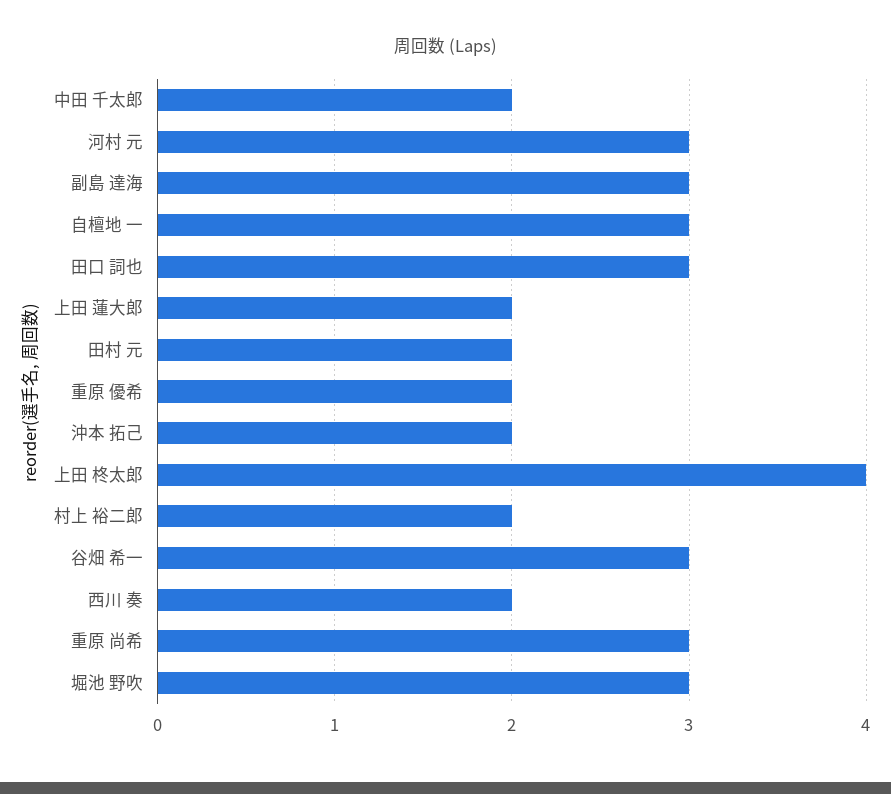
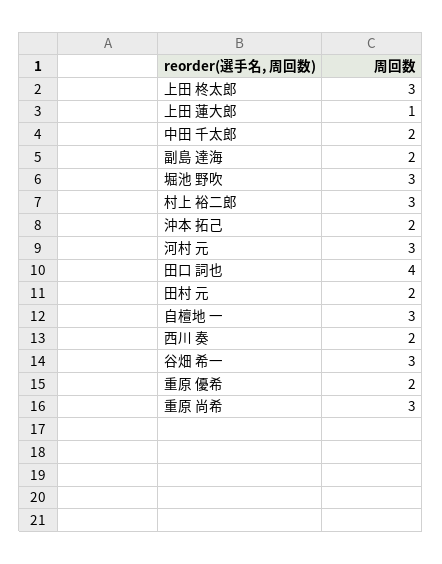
  {
    "中田 千太郎": 2,
    "河村 元": 3,
-   "副島 達海": 3,
+   "副島 達海": 2,
    "自檀地 一": 3,
-   "田口 詞也": 3,
+   "田口 詞也": 4,
-   "上田 蓮大郎": 2,
+   "上田 蓮大郎": 1,
    "田村 元": 2,
    "重原 優希": 2,
    "沖本 拓己": 2,
-   "上田 柊太郎": 4,
+   "上田 柊太郎": 3,
-   "村上 裕二郎": 2,
+   "村上 裕二郎": 3,
    "谷畑 希一": 3,
    "西川 奏": 2,
    "重原 尚希": 3,
    "堀池 野吹": 3
  }

